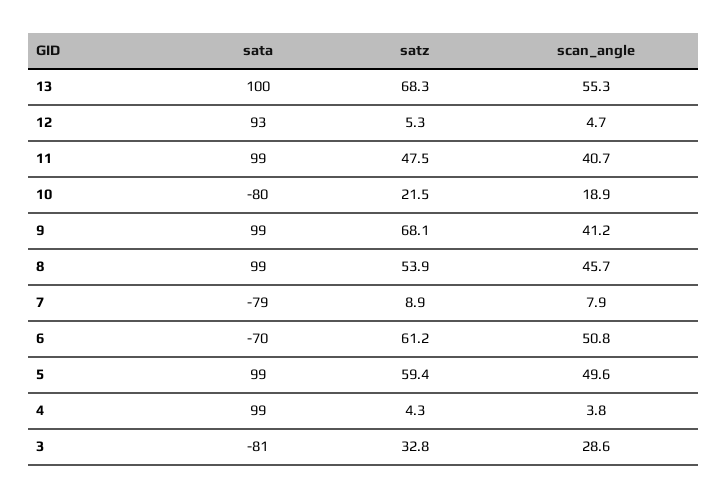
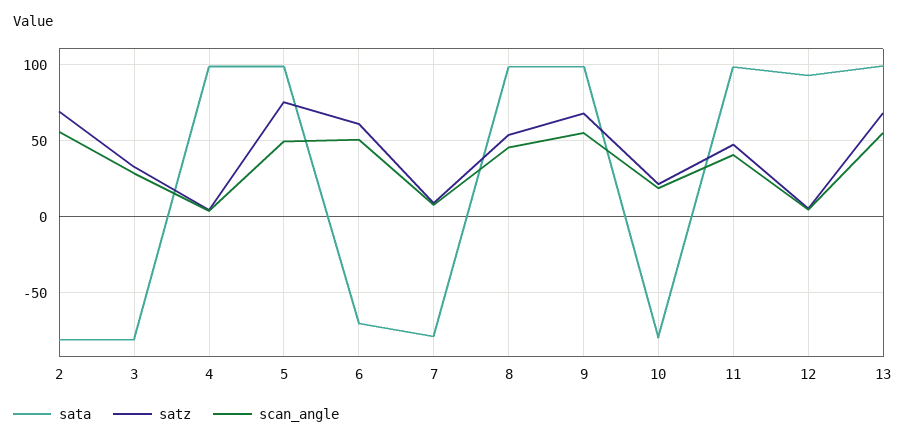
  {
    "sata": {
      "13": 100,
      "12": 93,
      "11": 99,
      "10": -80,
      "9": 99,
      "8": 99,
      "7": -79,
      "6": -70,
      "5": 99,
      "4": 99,
-     "3": -81
+     "3": -81,
+     "2": -80
    },
    "satz": {
      "13": 68.3,
      "12": 5.3,
      "11": 47.5,
      "10": 21.5,
      "9": 68.1,
      "8": 53.9,
      "7": 8.9,
      "6": 61.2,
-     "5": 59.4,
+     "5": 75,
      "4": 4.3,
-     "3": 32.8
+     "3": 32.8,
+     "2": 70
    },
    "scan_angle": {
      "13": 55.3,
      "12": 4.7,
      "11": 40.7,
      "10": 18.9,
-     "9": 41.2,
+     "9": 55,
      "8": 45.7,
      "7": 7.9,
      "6": 50.8,
      "5": 49.6,
      "4": 3.8,
-     "3": 28.6
+     "3": 28.6,
+     "2": 55
    }
  }

